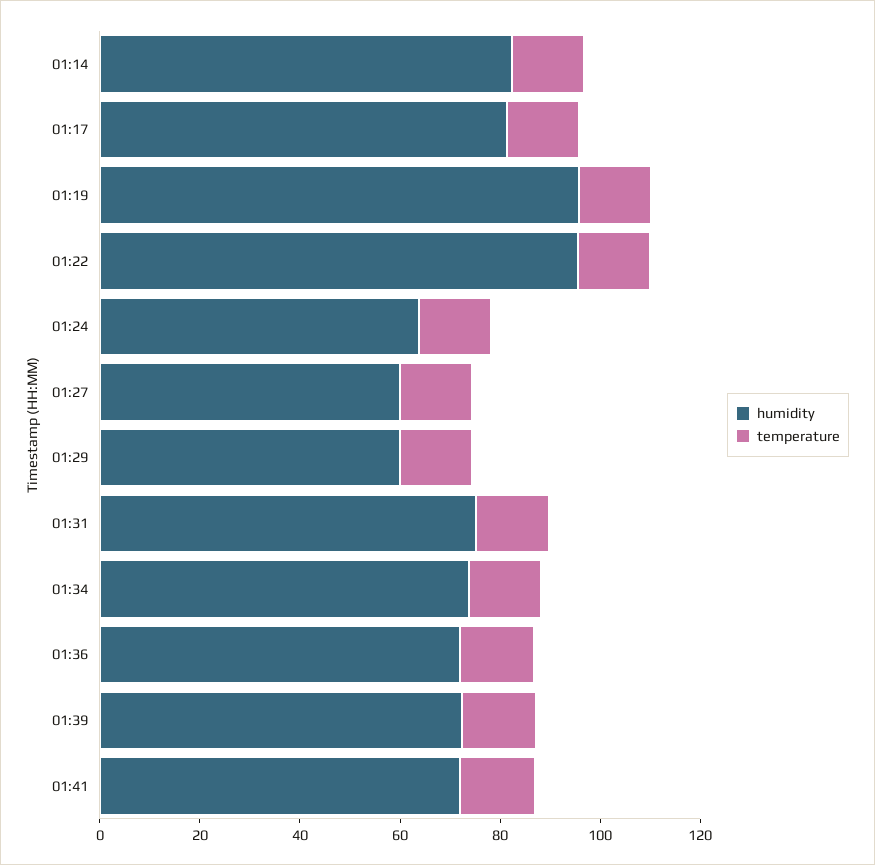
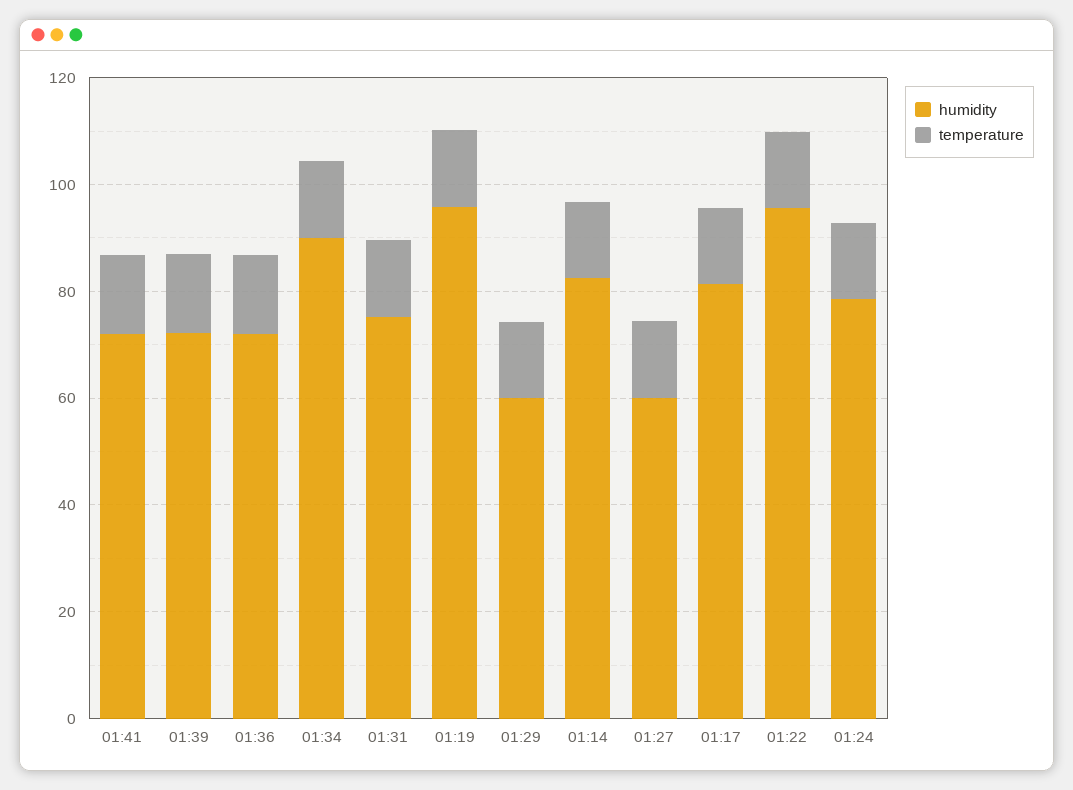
  {
    "humidity": {
      "01:14": 80,
      "01:17": 80,
      "01:19": 95,
      "01:22": 95,
-     "01:24": 65,
+     "01:24": 80,
      "01:27": 60,
      "01:29": 60,
      "01:31": 75,
-     "01:34": 75,
+     "01:34": 90,
      "01:36": 70,
      "01:39": 70,
      "01:41": 70
    },
    "temperature": {
      "01:14": 15,
      "01:17": 15,
      "01:19": 15,
      "01:22": 15,
      "01:24": 15,
      "01:27": 15,
      "01:29": 15,
      "01:31": 15,
      "01:34": 15,
      "01:36": 15,
      "01:39": 15,
      "01:41": 15
    }
  }

